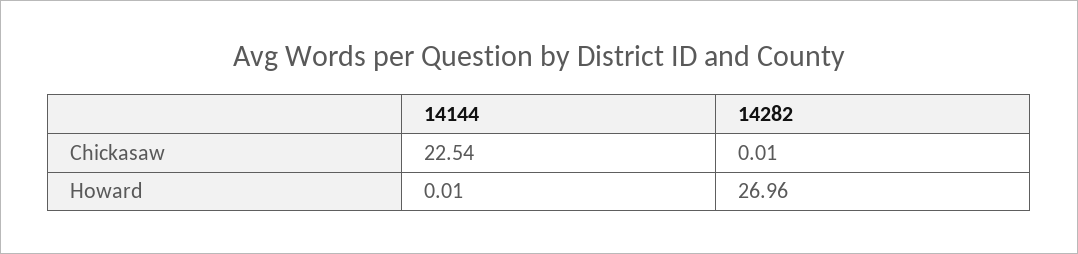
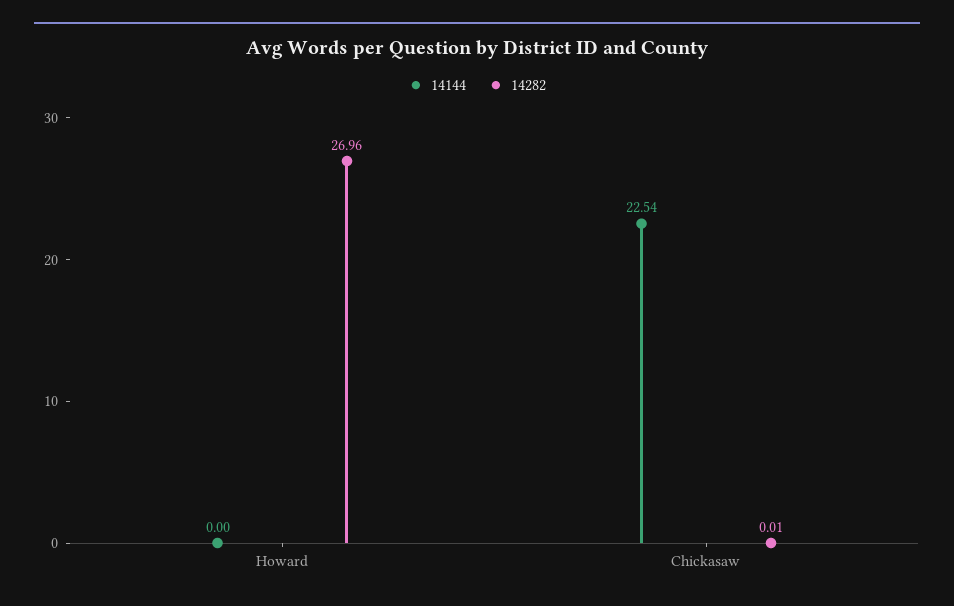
  {
    "14144": {
      "Chickasaw": 22.54,
-     "Howard": 0.01
+     "Howard": 0
    },
    "14282": {
      "Chickasaw": 0.01,
      "Howard": 26.96
    }
  }

